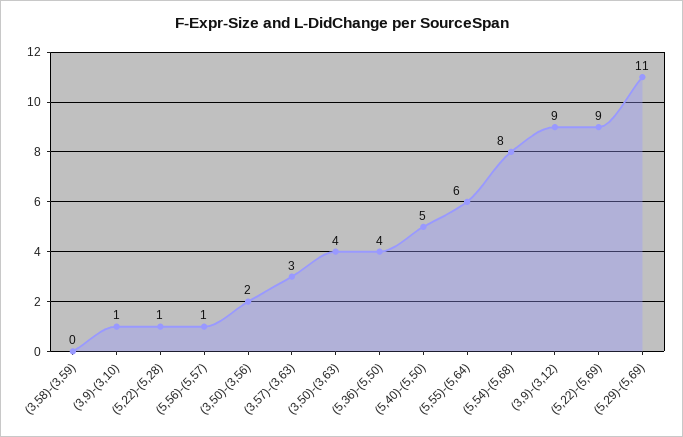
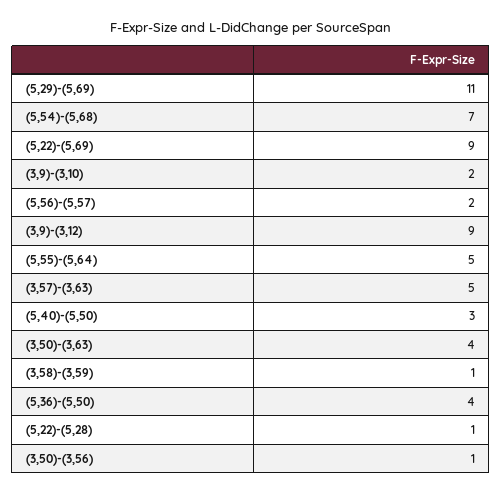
  {
-   "(3,58)-(3,59)": 0,
+   "(3,58)-(3,59)": 1,
-   "(3,9)-(3,10)": 1,
+   "(3,9)-(3,10)": 2,
    "(5,22)-(5,28)": 1,
-   "(5,56)-(5,57)": 1,
+   "(5,56)-(5,57)": 2,
-   "(3,50)-(3,56)": 2,
+   "(3,50)-(3,56)": 1,
-   "(3,57)-(3,63)": 3,
+   "(3,57)-(3,63)": 5,
    "(3,50)-(3,63)": 4,
    "(5,36)-(5,50)": 4,
-   "(5,40)-(5,50)": 5,
+   "(5,40)-(5,50)": 3,
-   "(5,55)-(5,64)": 6,
+   "(5,55)-(5,64)": 5,
-   "(5,54)-(5,68)": 8,
+   "(5,54)-(5,68)": 7,
    "(3,9)-(3,12)": 9,
    "(5,22)-(5,69)": 9,
    "(5,29)-(5,69)": 11
  }

